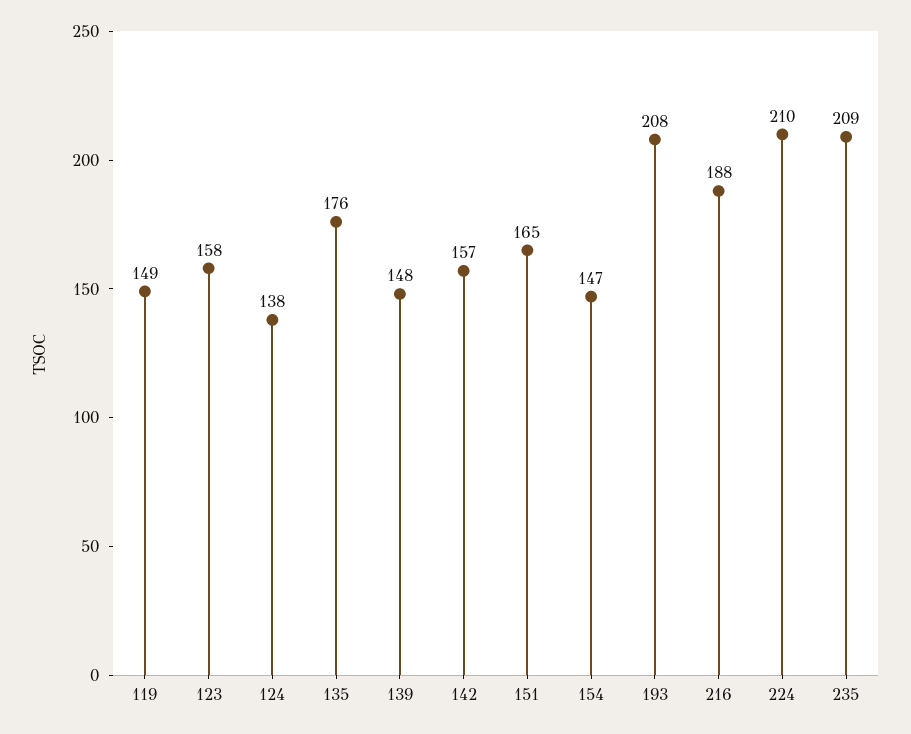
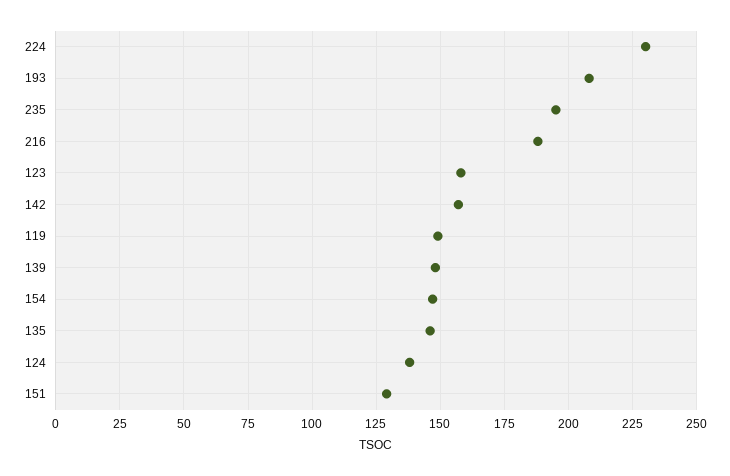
  {
    "119": 149,
    "123": 158,
    "124": 138,
-   "135": 176,
+   "135": 145,
    "139": 148,
    "142": 157,
-   "151": 165,
+   "151": 130,
    "154": 147,
    "193": 208,
    "216": 188,
-   "224": 210,
+   "224": 230,
-   "235": 209
+   "235": 195
  }

